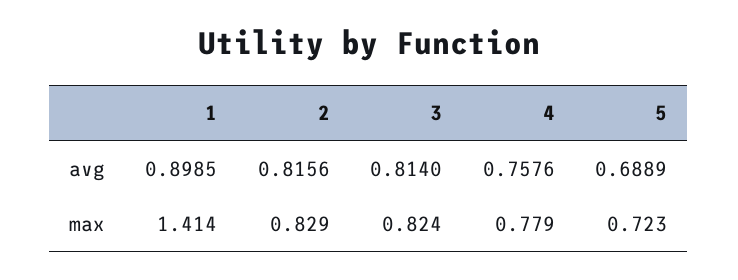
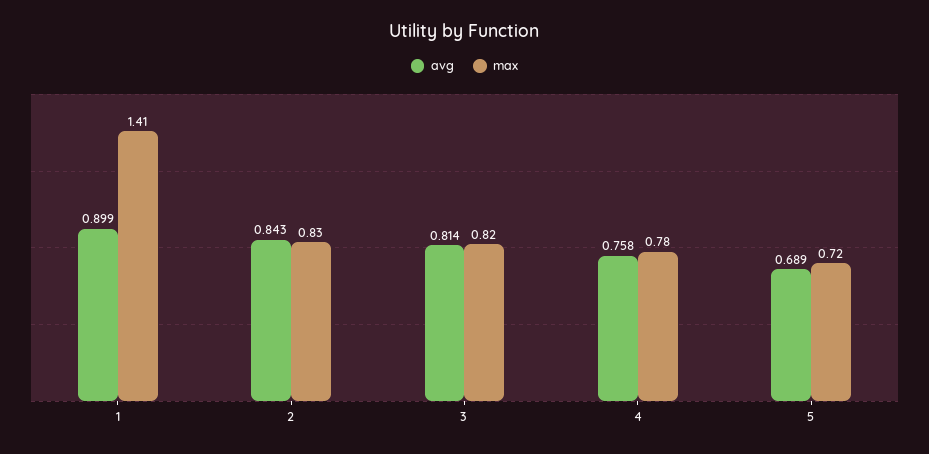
  {
    "avg": {
      "1": 0.8985,
-     "2": 0.8156,
+     "2": 0.843,
      "3": 0.814,
      "4": 0.7576,
      "5": 0.6889
    },
    "max": {
      "1": 1.414,
      "2": 0.829,
      "3": 0.824,
      "4": 0.779,
      "5": 0.723
    }
  }

